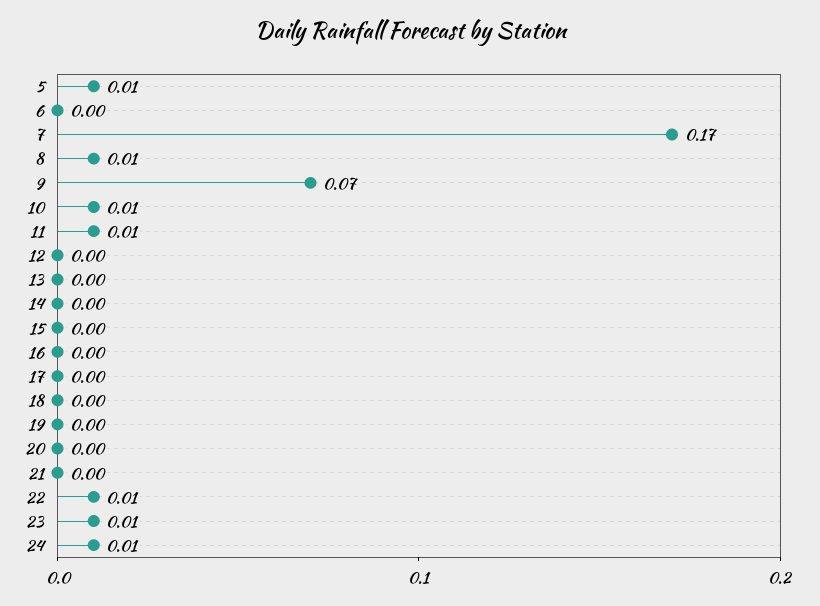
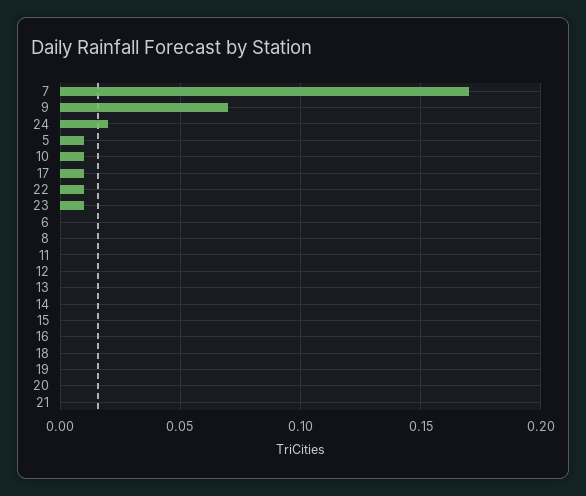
  {
    "5": 0.01,
    "6": 0,
    "7": 0.17,
-   "8": 0.01,
+   "8": 0,
    "9": 0.07,
    "10": 0.01,
-   "11": 0.01,
+   "11": 0,
    "12": 0,
    "13": 0,
    "14": 0,
    "15": 0,
    "16": 0,
-   "17": 0,
+   "17": 0.01,
    "18": 0,
    "19": 0,
    "20": 0,
    "21": 0,
    "22": 0.01,
    "23": 0.01,
-   "24": 0.01
+   "24": 0.02
  }

